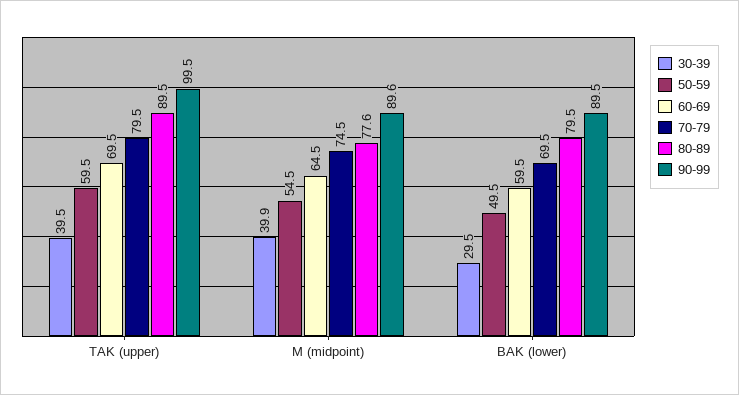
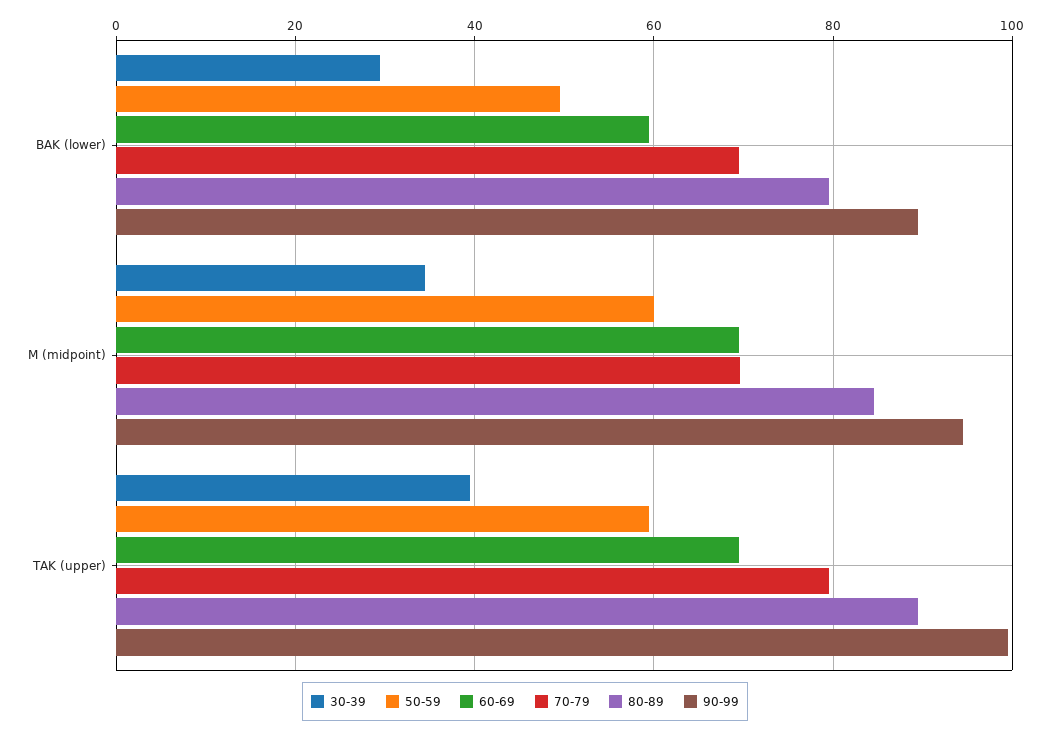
  {
    "30-39": {
      "TAK (upper)": 39.5,
-     "M (midpoint)": 39.9,
+     "M (midpoint)": 34,
      "BAK (lower)": 29.5
    },
    "50-59": {
      "TAK (upper)": 59.5,
-     "M (midpoint)": 54.5,
+     "M (midpoint)": 60,
      "BAK (lower)": 49.5
    },
    "60-69": {
      "TAK (upper)": 69.5,
-     "M (midpoint)": 64.5,
+     "M (midpoint)": 70,
      "BAK (lower)": 59.5
    },
    "70-79": {
      "TAK (upper)": 79.5,
-     "M (midpoint)": 74.5,
+     "M (midpoint)": 70,
      "BAK (lower)": 69.5
    },
    "80-89": {
      "TAK (upper)": 89.5,
-     "M (midpoint)": 77.6,
+     "M (midpoint)": 84,
      "BAK (lower)": 79.5
    },
    "90-99": {
      "TAK (upper)": 99.5,
-     "M (midpoint)": 89.6,
+     "M (midpoint)": 94,
      "BAK (lower)": 89.5
    }
  }

